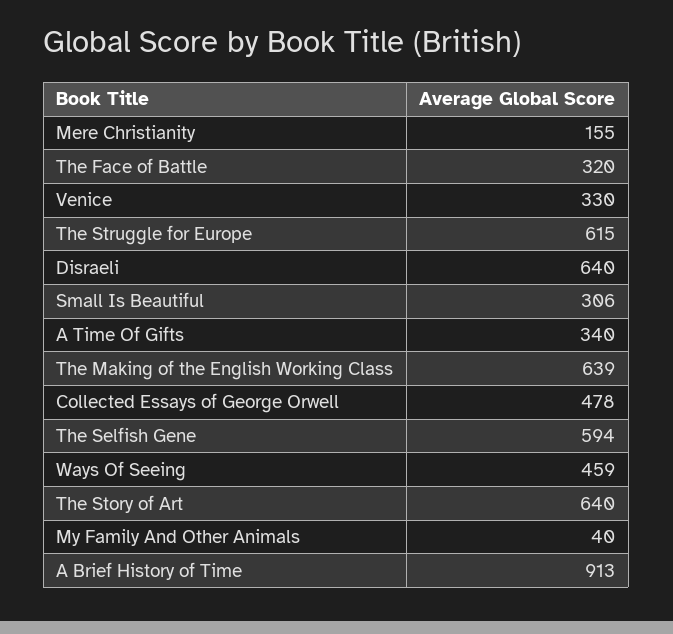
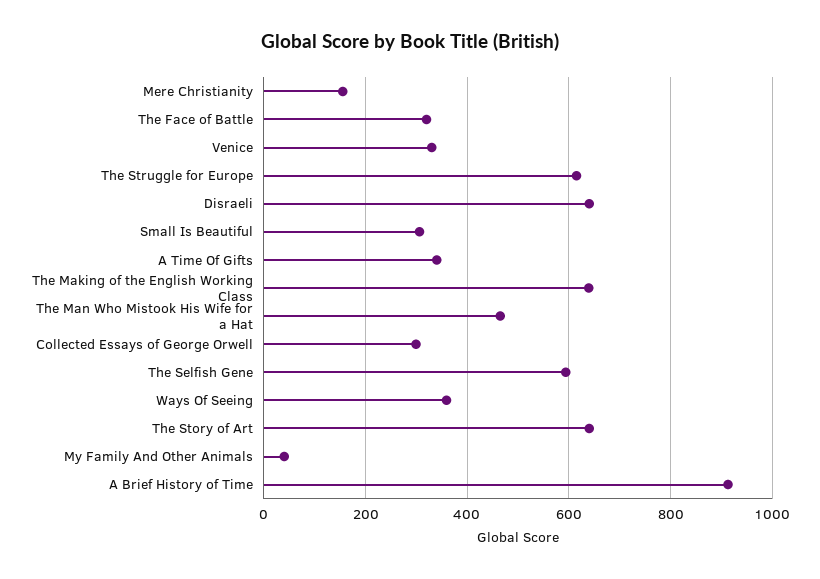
  {
    "Mere Christianity": 155,
    "The Face of Battle": 320,
    "Venice": 330,
    "The Struggle for Europe": 615,
    "Disraeli": 640,
    "Small Is Beautiful": 306,
    "A Time Of Gifts": 340,
    "The Making of the English Working Class": 639,
-   "Collected Essays of George Orwell": 478,
+   "Collected Essays of George Orwell": 300,
    "The Selfish Gene": 594,
-   "Ways Of Seeing": 459,
+   "Ways Of Seeing": 360,
    "The Story of Art": 640,
    "My Family And Other Animals": 40,
-   "A Brief History of Time": 913
+   "A Brief History of Time": 913,
+   "The Man Who Mistook His Wife for a Hat": 460
  }

